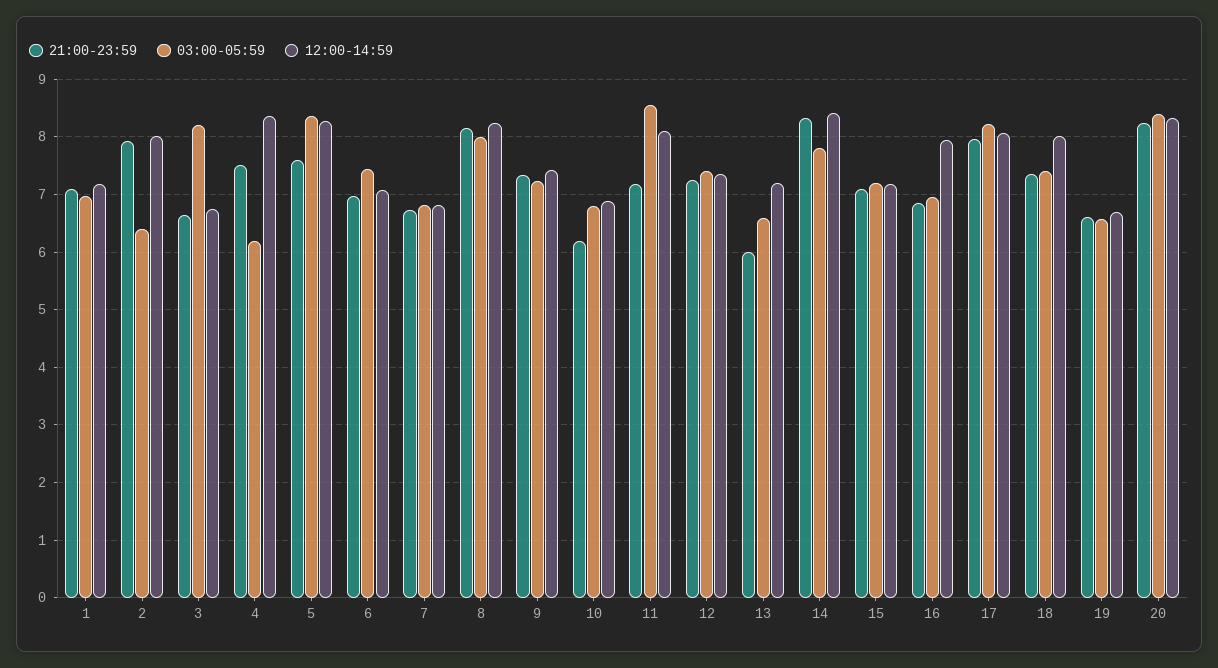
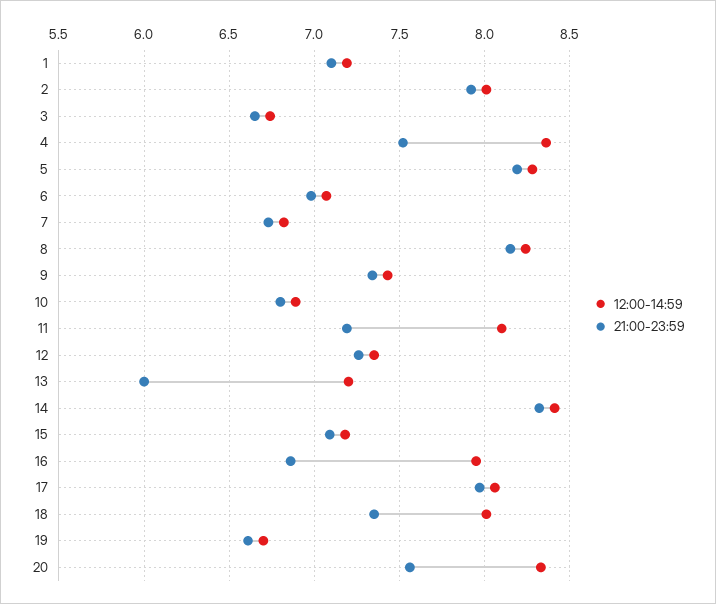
  {
    "21:00-23:59": {
      "1": 7.1,
      "2": 7.9,
      "3": 6.65,
      "4": 7.5,
-     "5": 7.6,
+     "5": 8.2,
      "6": 7,
      "7": 6.75,
      "8": 8.15,
      "9": 7.35,
-     "10": 6.2,
+     "10": 6.8,
      "11": 7.2,
      "12": 7.25,
      "13": 6,
      "14": 8.3,
      "15": 7.1,
      "16": 6.85,
      "17": 7.95,
      "18": 7.35,
      "19": 6.6,
-     "20": 8.2
+     "20": 7.55
    },
-   "03:00-05:59": {
-     "1": 7,
-     "2": 6.4,
-     "3": 8.2,
-     "4": 6.2,
-     "5": 8.4,
-     "6": 7.4,
-     "7": 6.8,
-     "8": 8,
-     "9": 7.2,
-     "10": 6.8,
-     "11": 8.6,
-     "12": 7.4,
-     "13": 6.6,
-     "14": 7.8,
-     "15": 7.2,
-     "16": 7,
-     "17": 8.2,
-     "18": 7.4,
-     "19": 6.6,
-     "20": 8.4
-   },
    "12:00-14:59": {
      "1": 7.2,
      "2": 8,
      "3": 6.75,
      "4": 8.35,
      "5": 8.3,
      "6": 7.05,
      "7": 6.8,
      "8": 8.25,
      "9": 7.45,
      "10": 6.9,
      "11": 8.1,
      "12": 7.35,
      "13": 7.2,
      "14": 8.4,
      "15": 7.2,
      "16": 7.95,
      "17": 8.05,
      "18": 8,
      "19": 6.7,
      "20": 8.35
    }
  }

